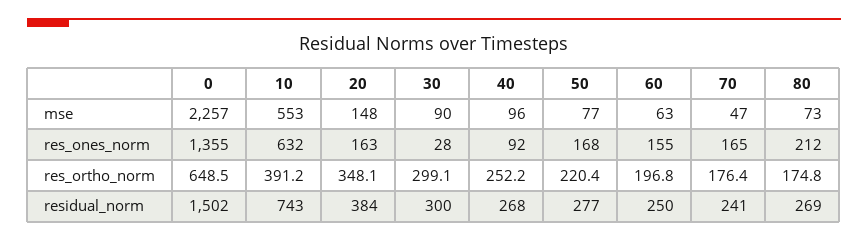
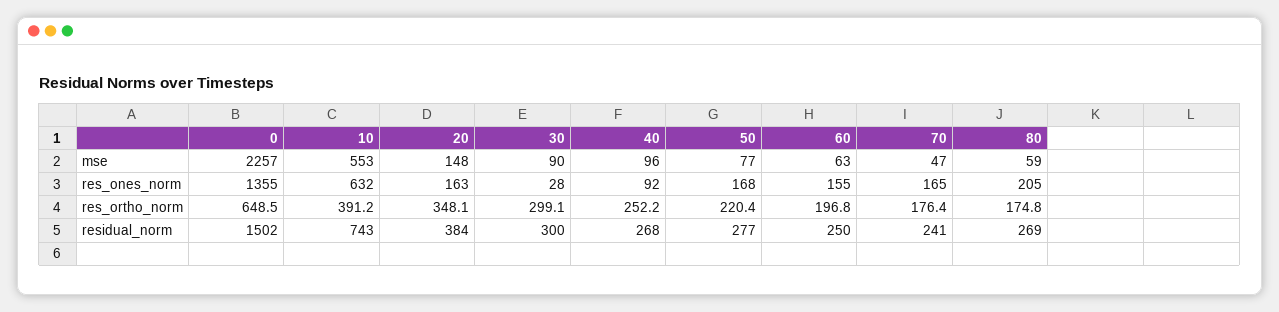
  {
    "0": {
      "mse": 2257,
      "res_ones_norm": 1355,
      "res_ortho_norm": 648.5,
      "residual_norm": 1502
    },
    "10": {
      "mse": 553,
      "res_ones_norm": 632,
      "res_ortho_norm": 391.2,
      "residual_norm": 743
    },
    "20": {
      "mse": 148,
      "res_ones_norm": 163,
      "res_ortho_norm": 348.1,
      "residual_norm": 384
    },
    "30": {
      "mse": 90,
      "res_ones_norm": 28,
      "res_ortho_norm": 299.1,
      "residual_norm": 300
    },
    "40": {
      "mse": 96,
      "res_ones_norm": 92,
      "res_ortho_norm": 252.2,
      "residual_norm": 268
    },
    "50": {
      "mse": 77,
      "res_ones_norm": 168,
      "res_ortho_norm": 220.4,
      "residual_norm": 277
    },
    "60": {
      "mse": 63,
      "res_ones_norm": 155,
      "res_ortho_norm": 196.8,
      "residual_norm": 250
    },
    "70": {
      "mse": 47,
      "res_ones_norm": 165,
      "res_ortho_norm": 176.4,
      "residual_norm": 241
    },
    "80": {
-     "mse": 73,
+     "mse": 59,
-     "res_ones_norm": 212,
+     "res_ones_norm": 205,
      "res_ortho_norm": 174.8,
      "residual_norm": 269
    }
  }

